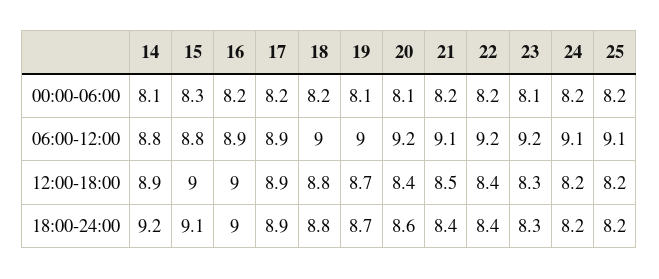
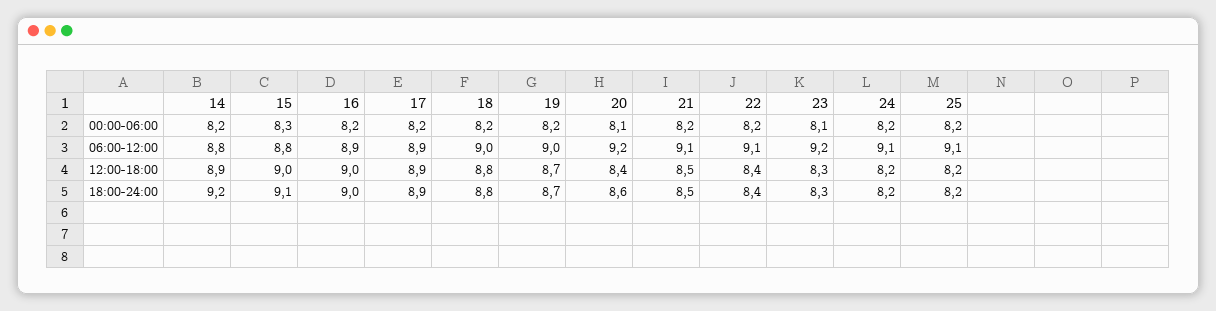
  {
    "14": {
-     "00:00-06:00": 8.1,
+     "00:00-06:00": 8.2,
      "06:00-12:00": 8.8,
      "12:00-18:00": 8.9,
      "18:00-24:00": 9.2
    },
    "15": {
      "00:00-06:00": 8.3,
      "06:00-12:00": 8.8,
      "12:00-18:00": 9,
      "18:00-24:00": 9.1
    },
    "16": {
      "00:00-06:00": 8.2,
      "06:00-12:00": 8.9,
      "12:00-18:00": 9,
      "18:00-24:00": 9
    },
    "17": {
      "00:00-06:00": 8.2,
      "06:00-12:00": 8.9,
      "12:00-18:00": 8.9,
      "18:00-24:00": 8.9
    },
    "18": {
      "00:00-06:00": 8.2,
      "06:00-12:00": 9,
      "12:00-18:00": 8.8,
      "18:00-24:00": 8.8
    },
    "19": {
-     "00:00-06:00": 8.1,
+     "00:00-06:00": 8.2,
      "06:00-12:00": 9,
      "12:00-18:00": 8.7,
      "18:00-24:00": 8.7
    },
    "20": {
      "00:00-06:00": 8.1,
      "06:00-12:00": 9.2,
      "12:00-18:00": 8.4,
      "18:00-24:00": 8.6
    },
    "21": {
      "00:00-06:00": 8.2,
      "06:00-12:00": 9.1,
      "12:00-18:00": 8.5,
-     "18:00-24:00": 8.4
+     "18:00-24:00": 8.5
    },
    "22": {
      "00:00-06:00": 8.2,
-     "06:00-12:00": 9.2,
+     "06:00-12:00": 9.1,
      "12:00-18:00": 8.4,
      "18:00-24:00": 8.4
    },
    "23": {
      "00:00-06:00": 8.1,
      "06:00-12:00": 9.2,
      "12:00-18:00": 8.3,
      "18:00-24:00": 8.3
    },
    "24": {
      "00:00-06:00": 8.2,
      "06:00-12:00": 9.1,
      "12:00-18:00": 8.2,
      "18:00-24:00": 8.2
    },
    "25": {
      "00:00-06:00": 8.2,
      "06:00-12:00": 9.1,
      "12:00-18:00": 8.2,
      "18:00-24:00": 8.2
    }
  }

